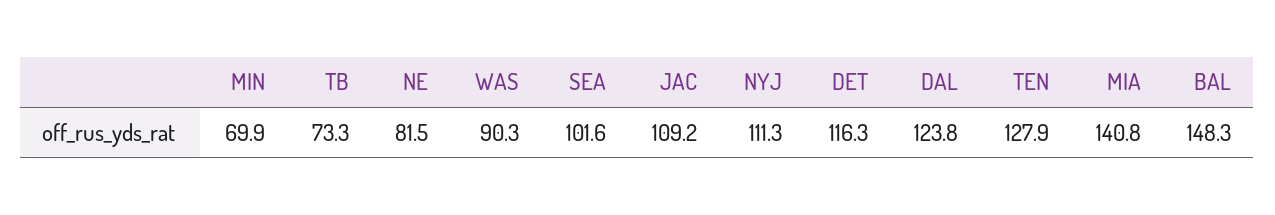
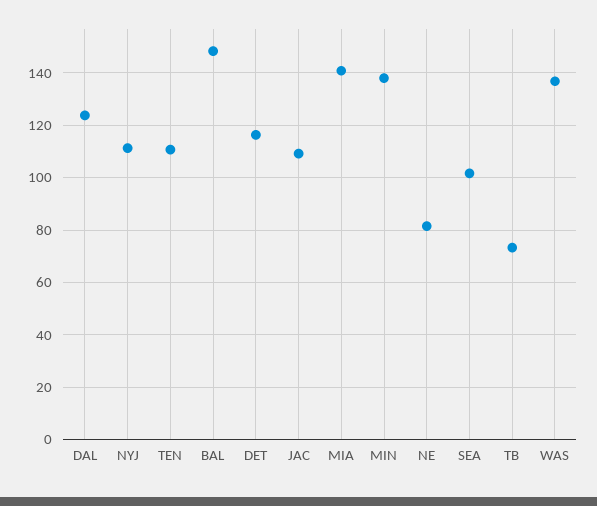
  {
-   "MIN": 69.9,
+   "MIN": 137.5,
    "TB": 73.3,
    "NE": 81.5,
-   "WAS": 90.3,
+   "WAS": 137.5,
    "SEA": 101.6,
    "JAC": 109.2,
    "NYJ": 111.3,
    "DET": 116.3,
    "DAL": 123.8,
-   "TEN": 127.9,
+   "TEN": 110,
    "MIA": 140.8,
    "BAL": 148.3
  }

